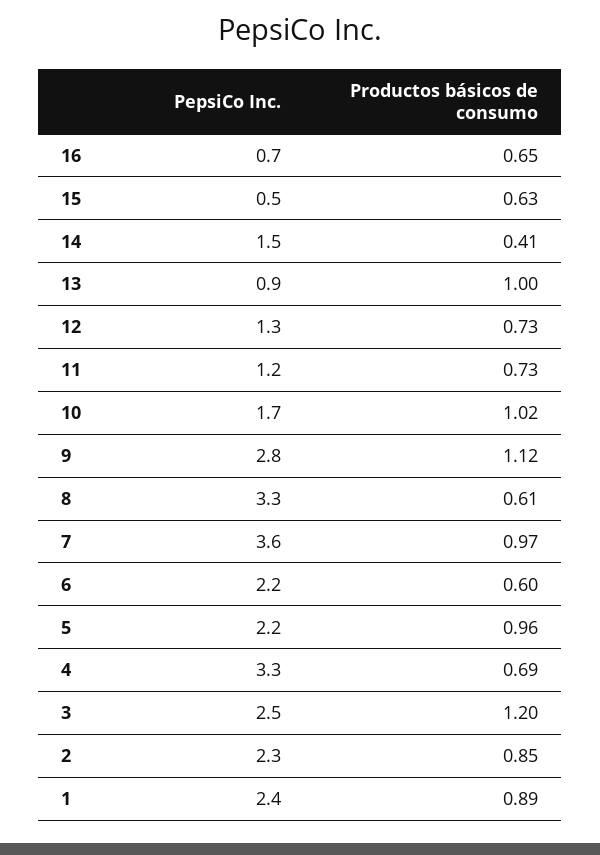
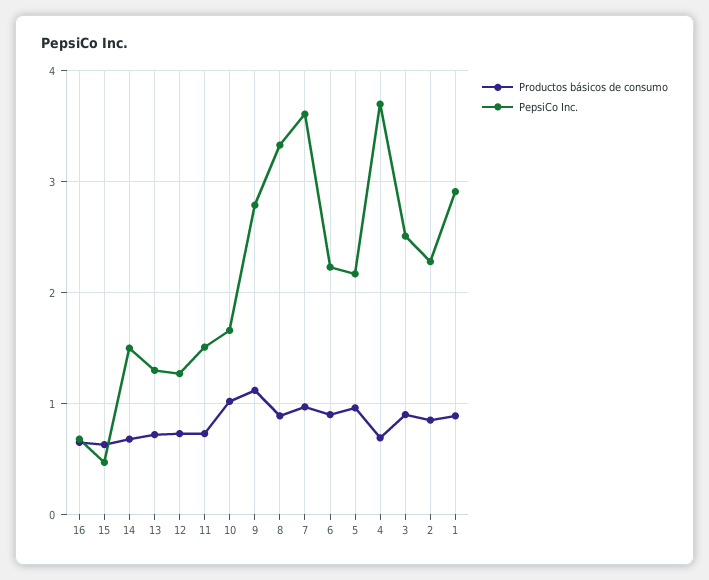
  {
    "PepsiCo Inc.": {
      "16": 0.7,
      "15": 0.5,
      "14": 1.5,
-     "13": 0.9,
+     "13": 1.3,
      "12": 1.3,
-     "11": 1.2,
+     "11": 1.5,
      "10": 1.7,
      "9": 2.8,
      "8": 3.3,
      "7": 3.6,
      "6": 2.2,
      "5": 2.2,
-     "4": 3.3,
+     "4": 3.7,
      "3": 2.5,
      "2": 2.3,
-     "1": 2.4
+     "1": 2.9
    },
    "Productos básicos de consumo": {
      "16": 0.65,
      "15": 0.63,
-     "14": 0.41,
+     "14": 0.7,
-     "13": 1,
+     "13": 0.7,
      "12": 0.73,
      "11": 0.73,
      "10": 1.02,
      "9": 1.12,
-     "8": 0.61,
+     "8": 0.9,
      "7": 0.97,
-     "6": 0.6,
+     "6": 0.9,
      "5": 0.96,
      "4": 0.69,
-     "3": 1.2,
+     "3": 0.9,
      "2": 0.85,
      "1": 0.89
    }
  }

